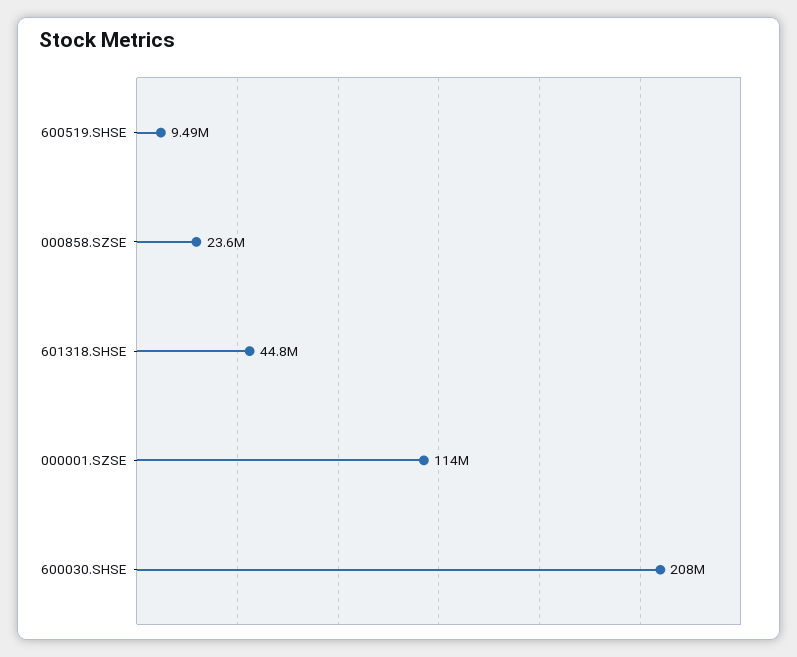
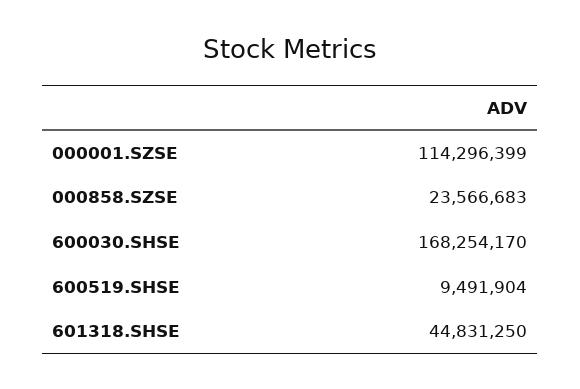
  {
    "600519.SHSE": 9491904,
    "000858.SZSE": 23566683,
    "601318.SHSE": 44831250,
    "000001.SZSE": 114296399,
-   "600030.SHSE": 208000000
+   "600030.SHSE": 168254170
  }

